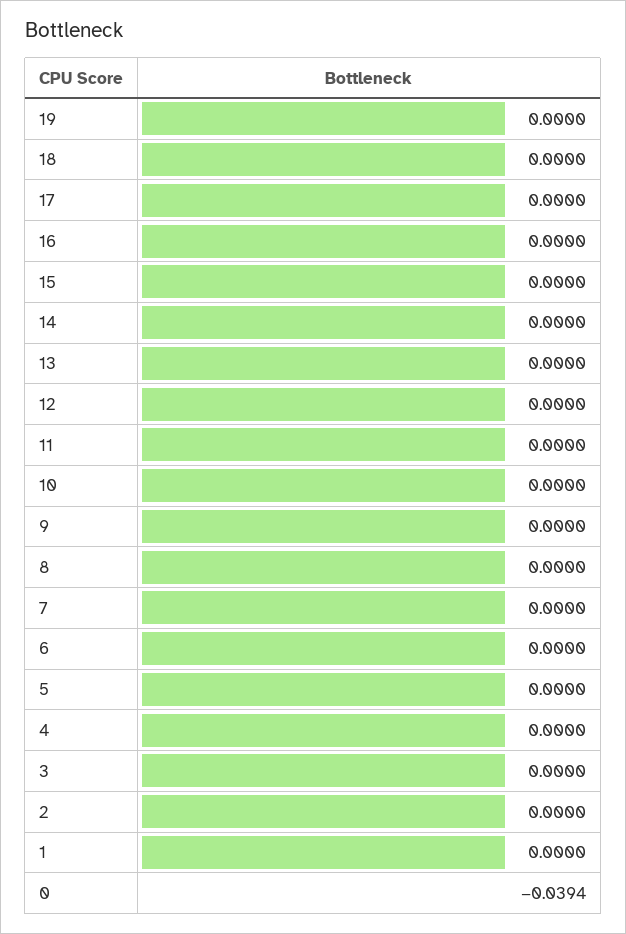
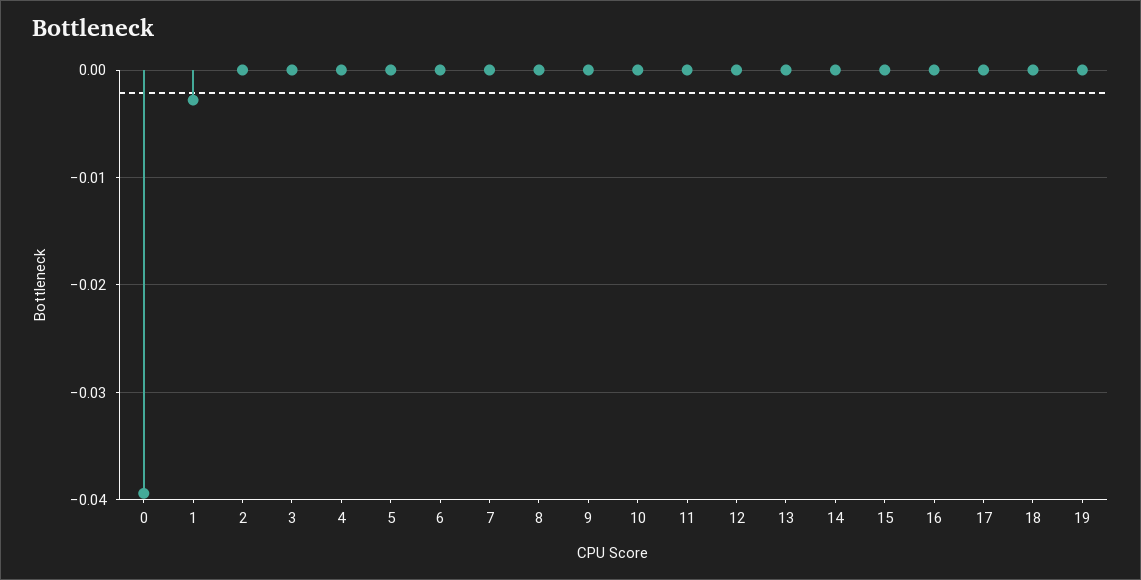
  {
    "19": 0,
    "18": 0,
    "17": 0,
    "16": 0,
    "15": 0,
    "14": 0,
    "13": 0,
    "12": 0,
    "11": 0,
    "10": 0,
    "9": 0,
    "8": 0,
    "7": 0,
    "6": 0,
    "5": 0,
    "4": 0,
    "3": 0,
    "2": 0,
-   "1": 0,
+   "1": -0.003,
    "0": -0.0394
  }

